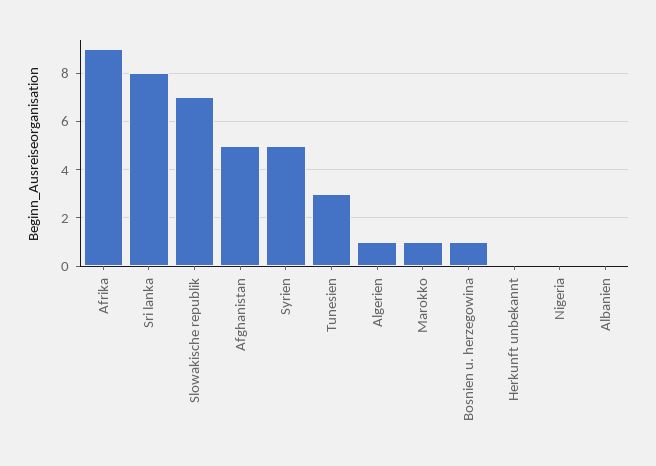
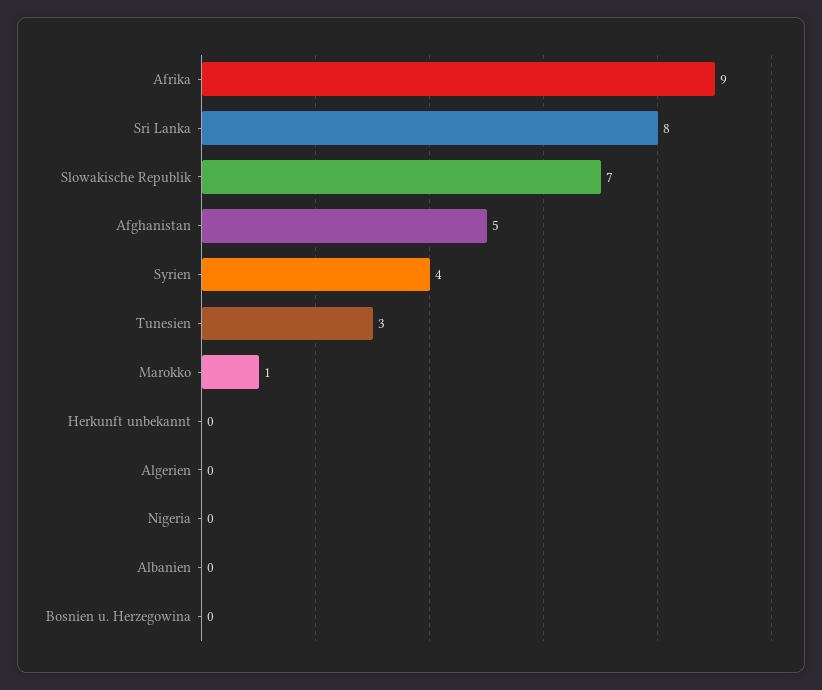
  {
    "Afrika": 9,
    "Sri lanka": 8,
    "Slowakische republik": 7,
    "Afghanistan": 5,
-   "Syrien": 5,
+   "Syrien": 4,
    "Tunesien": 3,
-   "Algerien": 1,
+   "Algerien": 0,
    "Marokko": 1,
-   "Bosnien u. herzegowina": 1,
+   "Bosnien u. herzegowina": 0,
    "Herkunft unbekannt": 0,
    "Nigeria": 0,
    "Albanien": 0
  }

